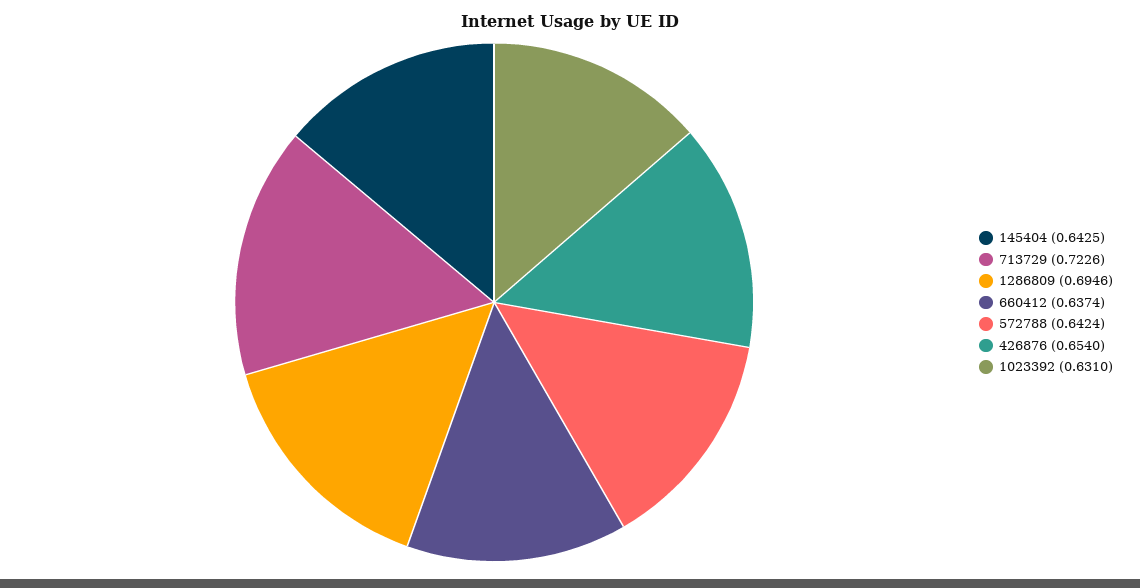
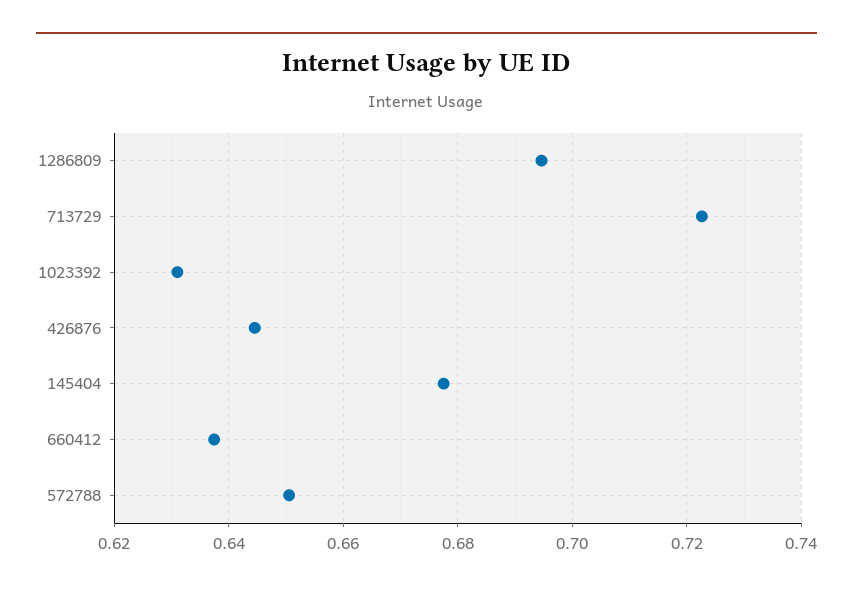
  {
-   "145404": 0.6425,
+   "145404": 0.678,
    "713729": 0.7226,
    "1286809": 0.6946,
    "660412": 0.6374,
-   "572788": 0.6424,
+   "572788": 0.65,
-   "426876": 0.654,
+   "426876": 0.644,
    "1023392": 0.631
  }

